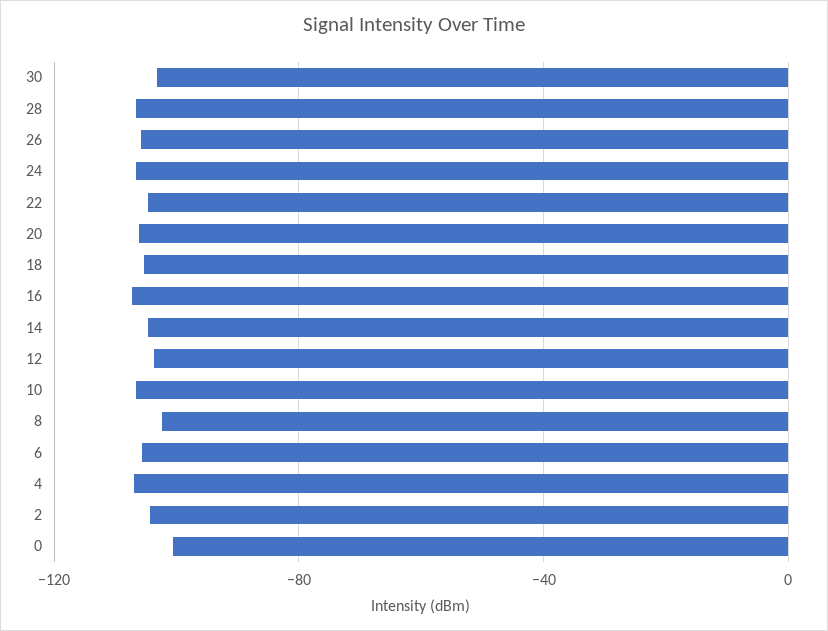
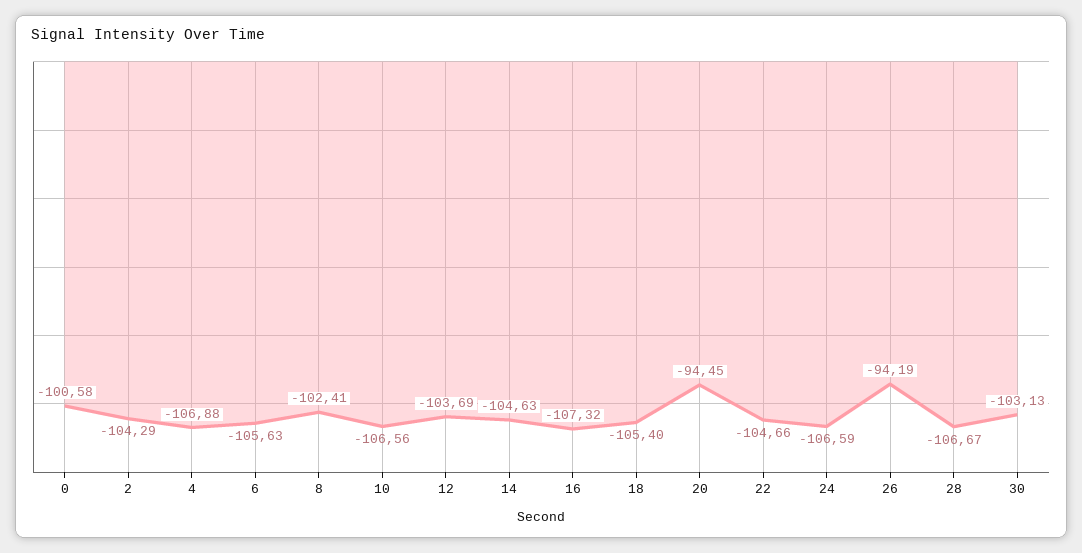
  {
    "30": -103.13,
    "28": -106.67,
-   "26": -105,
+   "26": -94.19,
    "24": -106.59,
    "22": -104.66,
-   "20": -105,
+   "20": -94.45,
    "18": -105.4,
    "16": -107.32,
    "14": -104.63,
    "12": -103.69,
    "10": -106.56,
    "8": -102.41,
    "6": -105.63,
    "4": -106.88,
    "2": -104.29,
    "0": -100.58
  }

